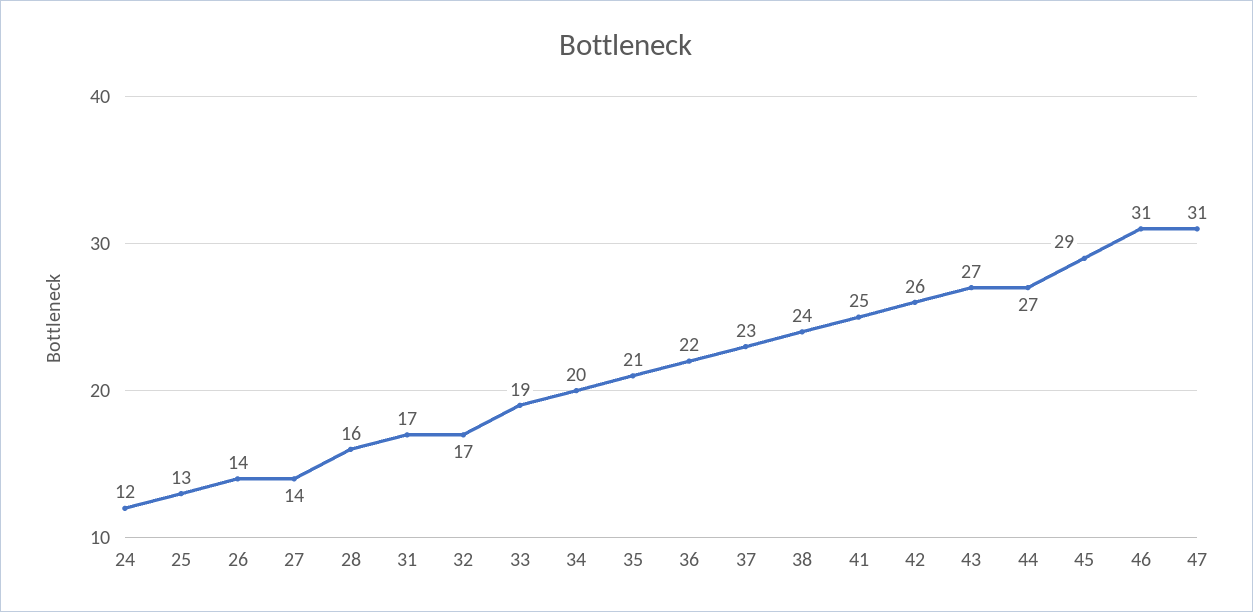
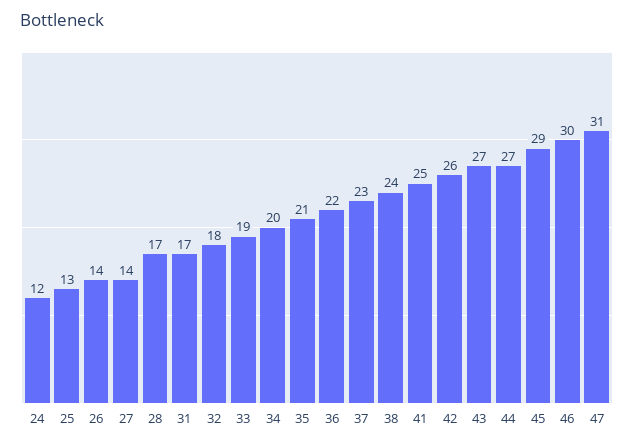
  {
    "24": 12,
    "25": 13,
    "26": 14,
    "27": 14,
-   "28": 16,
+   "28": 17,
    "31": 17,
-   "32": 17,
+   "32": 18,
    "33": 19,
    "34": 20,
    "35": 21,
    "36": 22,
    "37": 23,
    "38": 24,
    "41": 25,
    "42": 26,
    "43": 27,
    "44": 27,
    "45": 29,
-   "46": 31,
+   "46": 30,
    "47": 31
  }

